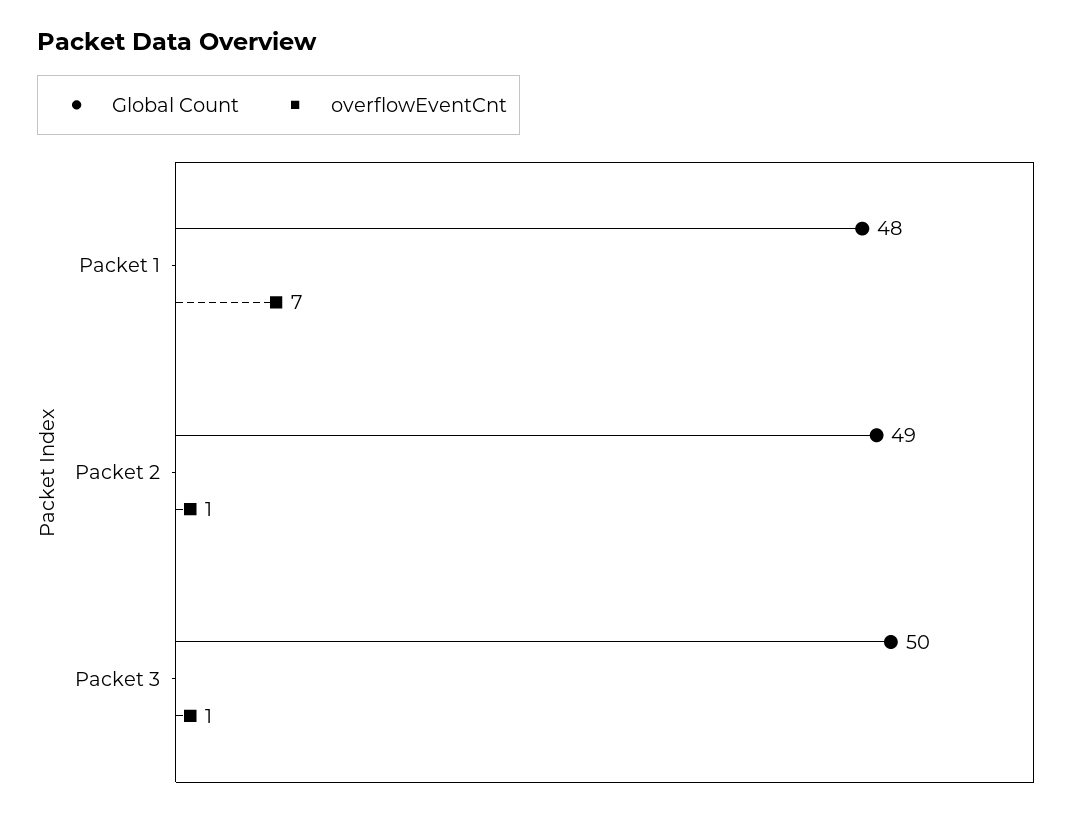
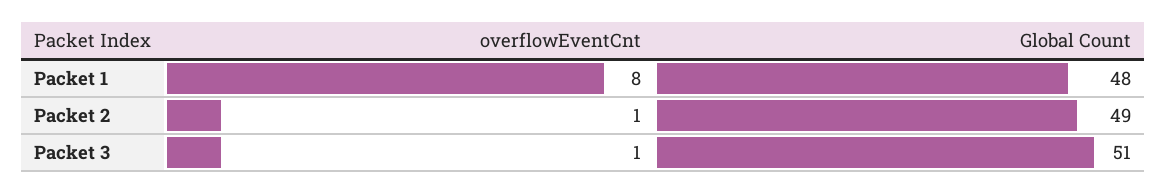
  {
    "Global Count": {
      "Packet 1": 48,
      "Packet 2": 49,
-     "Packet 3": 50
+     "Packet 3": 51
    },
    "overflowEventCnt": {
-     "Packet 1": 7,
+     "Packet 1": 8,
      "Packet 2": 1,
      "Packet 3": 1
    }
  }

